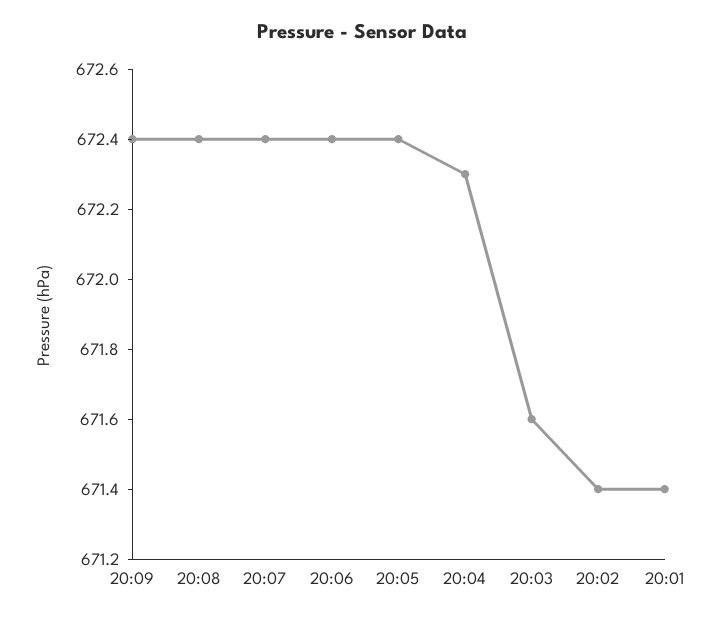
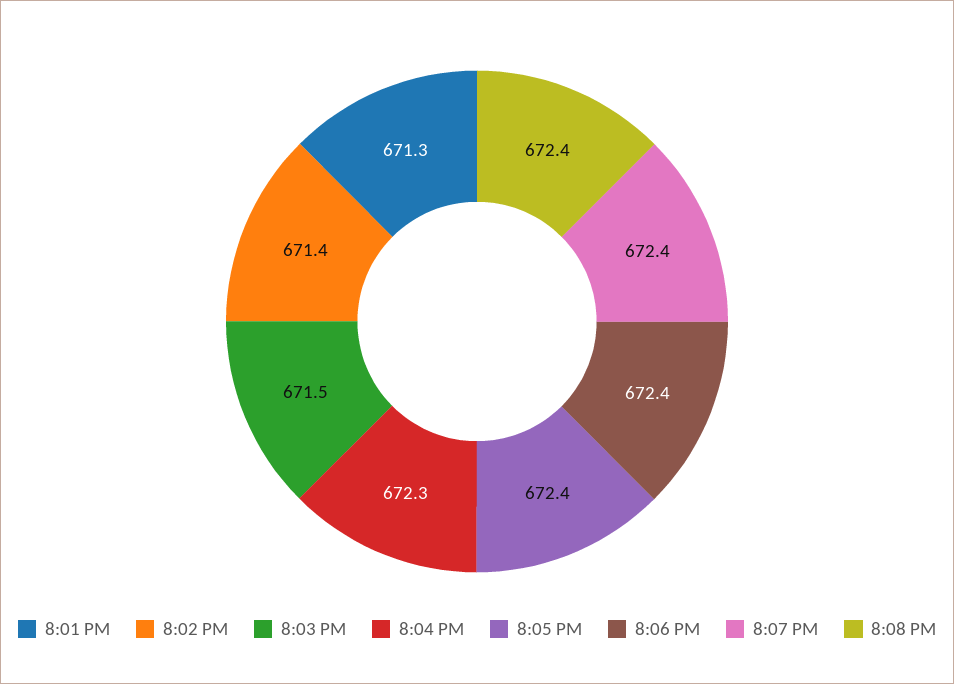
  {
-   "20:09": 672.4,
    "20:08": 672.4,
    "20:07": 672.4,
    "20:06": 672.4,
    "20:05": 672.4,
    "20:04": 672.3,
-   "20:03": 671.6,
+   "20:03": 671.5,
    "20:02": 671.4,
-   "20:01": 671.4
+   "20:01": 671.3
  }

